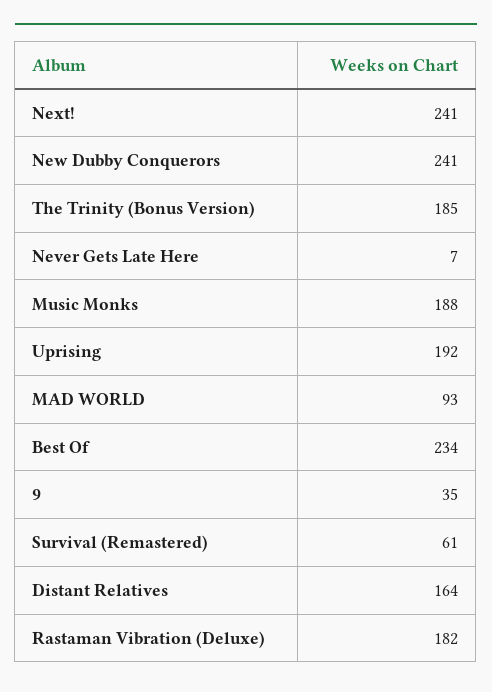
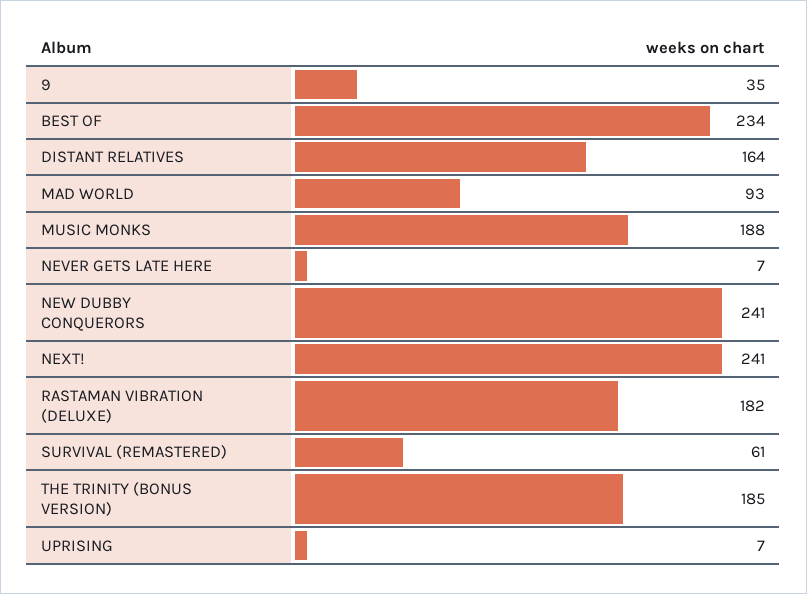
  {
    "Next!": 241,
    "New Dubby Conquerors": 241,
    "The Trinity (Bonus Version)": 185,
    "Never Gets Late Here": 7,
    "Music Monks": 188,
-   "Uprising": 192,
+   "Uprising": 7,
    "MAD WORLD": 93,
    "Best Of": 234,
    "9": 35,
    "Survival (Remastered)": 61,
    "Distant Relatives": 164,
    "Rastaman Vibration (Deluxe)": 182
  }

